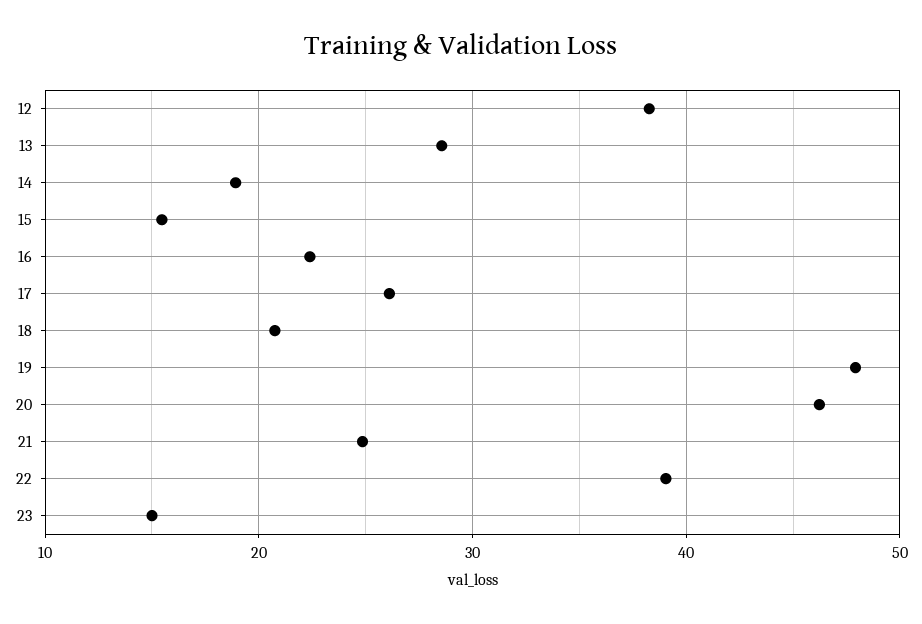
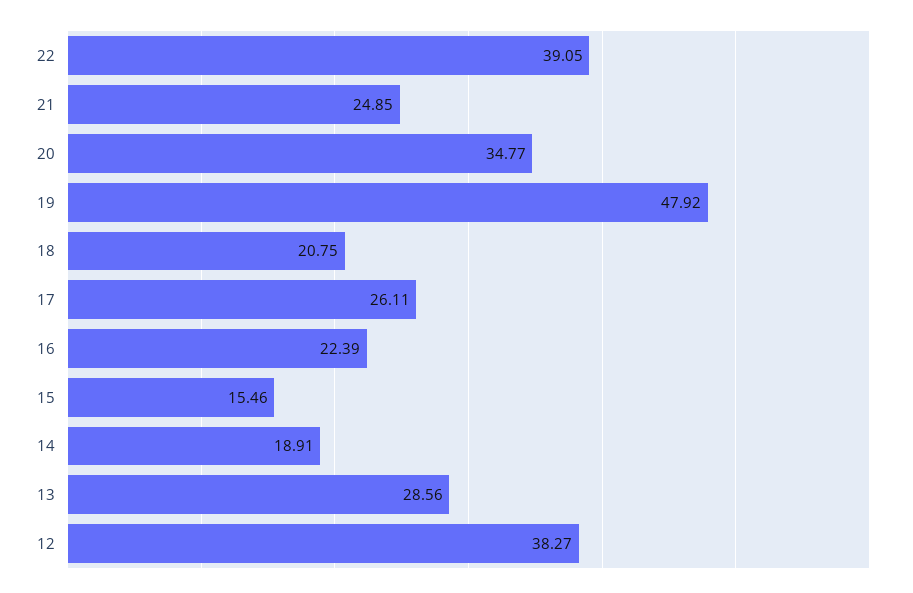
  {
    "12": 38.27,
    "13": 28.56,
    "14": 18.91,
    "15": 15.46,
    "16": 22.39,
    "17": 26.11,
    "18": 20.75,
    "19": 47.92,
-   "20": 46,
+   "20": 34.77,
    "21": 24.85,
-   "22": 39.05,
+   "22": 39.05
-   "23": 15
  }

